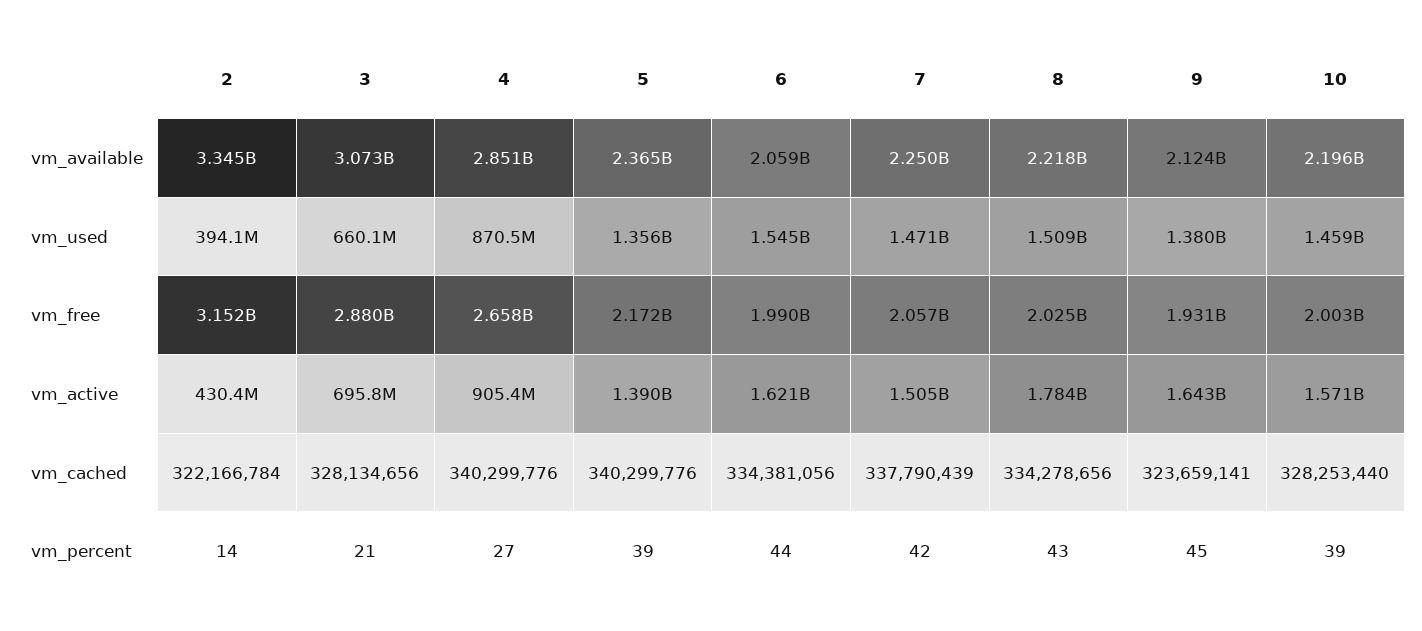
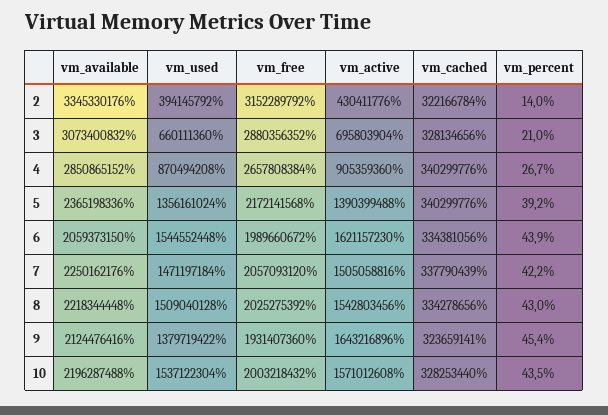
  {
    "2": {
      "vm_available": 3345330176,
      "vm_used": 394145792,
      "vm_free": 3152289792,
      "vm_active": 430411776,
      "vm_cached": 322166784,
      "vm_percent": 14
    },
    "3": {
      "vm_available": 3073400832,
      "vm_used": 660111360,
      "vm_free": 2880356352,
      "vm_active": 695803904,
      "vm_cached": 328134656,
      "vm_percent": 21
    },
    "4": {
      "vm_available": 2850865152,
      "vm_used": 870494208,
      "vm_free": 2657808384,
      "vm_active": 905359360,
      "vm_cached": 340299776,
      "vm_percent": 26.7
    },
    "5": {
      "vm_available": 2365198336,
      "vm_used": 1356161024,
      "vm_free": 2172141568,
      "vm_active": 1390399488,
      "vm_cached": 340299776,
      "vm_percent": 39.2
    },
    "6": {
      "vm_available": 2059373150,
      "vm_used": 1544552448,
      "vm_free": 1989660672,
      "vm_active": 1621157230,
      "vm_cached": 334381056,
      "vm_percent": 43.9
    },
    "7": {
      "vm_available": 2250162176,
      "vm_used": 1471197184,
      "vm_free": 2057093120,
      "vm_active": 1505058816,
      "vm_cached": 337790439,
      "vm_percent": 42.2
    },
    "8": {
      "vm_available": 2218344448,
      "vm_used": 1509040128,
      "vm_free": 2025275392,
-     "vm_active": 1784000000,
+     "vm_active": 1542803456,
      "vm_cached": 334278656,
      "vm_percent": 43
    },
    "9": {
      "vm_available": 2124476416,
      "vm_used": 1379719422,
      "vm_free": 1931407360,
      "vm_active": 1643216896,
      "vm_cached": 323659141,
      "vm_percent": 45.4
    },
    "10": {
      "vm_available": 2196287488,
-     "vm_used": 1459000000,
+     "vm_used": 1537122304,
      "vm_free": 2003218432,
      "vm_active": 1571012608,
      "vm_cached": 328253440,
-     "vm_percent": 39
+     "vm_percent": 43.5
    }
  }

